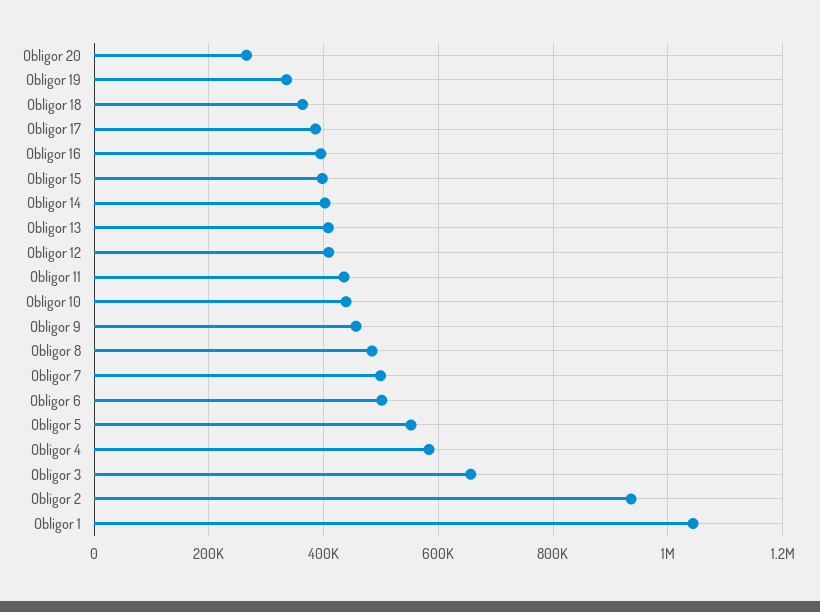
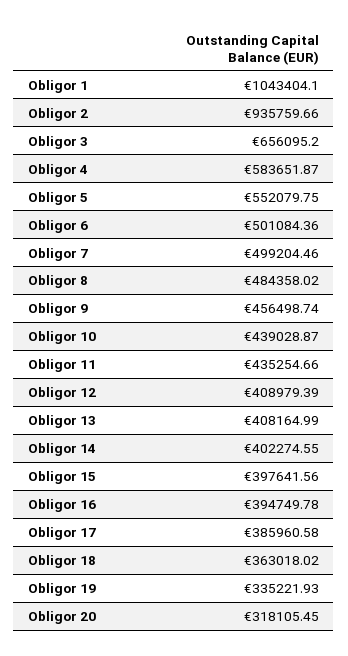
  {
-   "Obligor 20": 260000,
+   "Obligor 20": 318105.45,
    "Obligor 19": 335221.93,
    "Obligor 18": 363018.02,
    "Obligor 17": 385960.58,
    "Obligor 16": 394749.78,
    "Obligor 15": 397641.56,
    "Obligor 14": 402274.55,
    "Obligor 13": 408164.99,
    "Obligor 12": 408979.39,
    "Obligor 11": 435254.66,
    "Obligor 10": 439028.87,
    "Obligor 9": 456498.74,
    "Obligor 8": 484358.02,
    "Obligor 7": 499204.46,
    "Obligor 6": 501084.36,
    "Obligor 5": 552079.75,
    "Obligor 4": 583651.87,
    "Obligor 3": 656095.2,
    "Obligor 2": 935759.66,
    "Obligor 1": 1043404.1
  }

